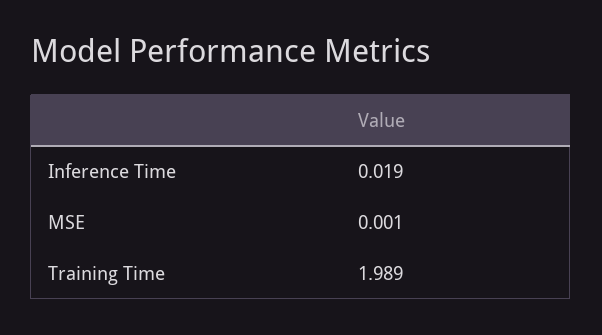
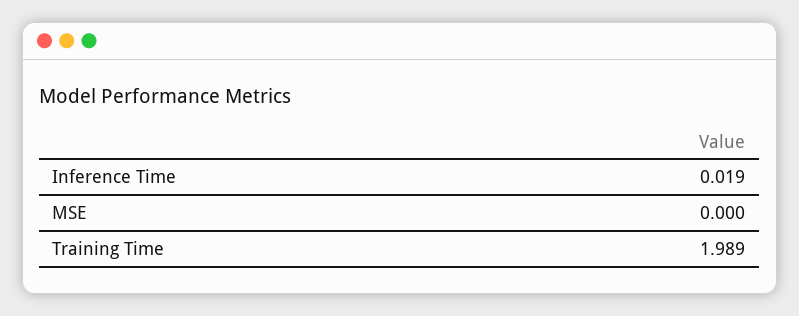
  {
    "Inference Time": 0.019,
-   "MSE": 0.001,
+   "MSE": 0,
    "Training Time": 1.989
  }

